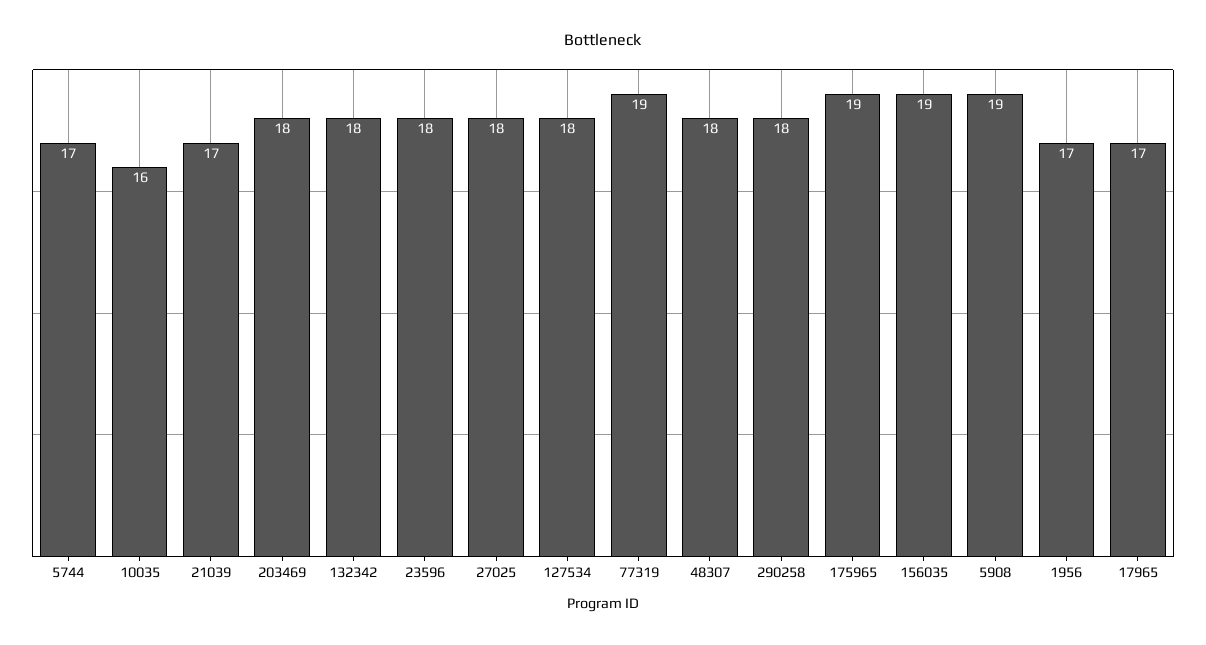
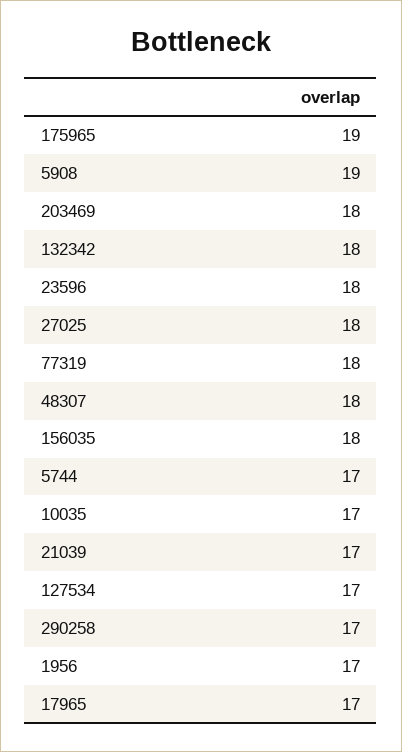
  {
    "5744": 17,
-   "10035": 16,
+   "10035": 17,
    "21039": 17,
    "203469": 18,
    "132342": 18,
    "23596": 18,
    "27025": 18,
-   "127534": 18,
+   "127534": 17,
-   "77319": 19,
+   "77319": 18,
    "48307": 18,
-   "290258": 18,
+   "290258": 17,
    "175965": 19,
-   "156035": 19,
+   "156035": 18,
    "5908": 19,
    "1956": 17,
    "17965": 17
  }

